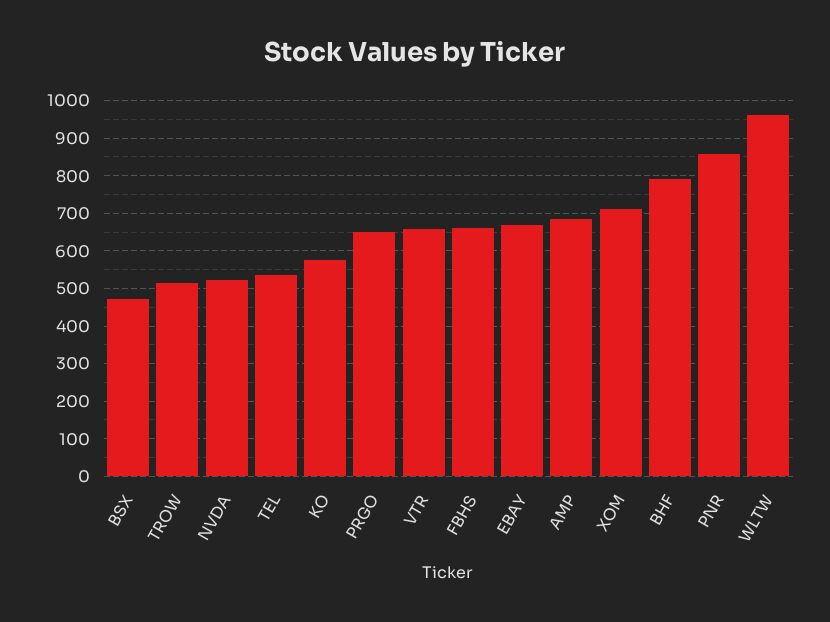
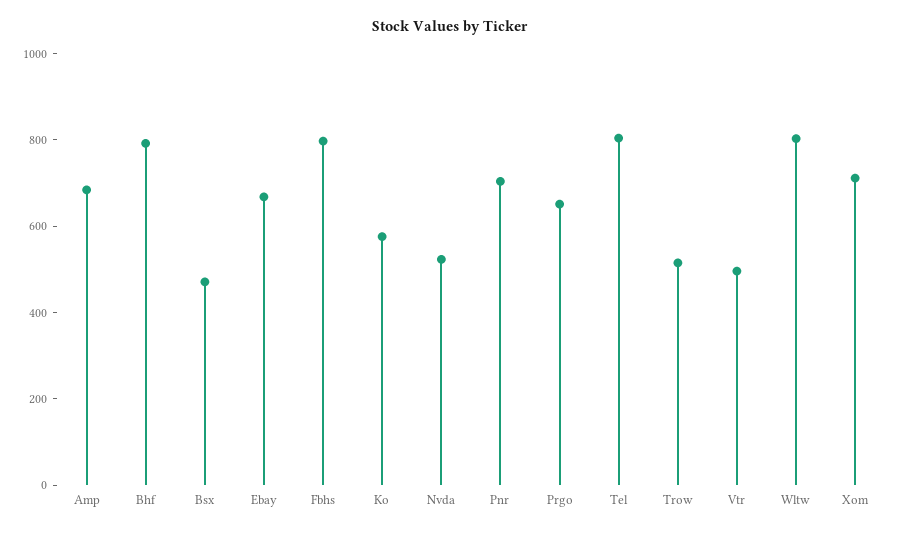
  {
    "BSX": 480,
    "TROW": 520,
    "NVDA": 520,
-   "TEL": 540,
+   "TEL": 800,
    "KO": 580,
    "PRGO": 660,
-   "VTR": 660,
+   "VTR": 500,
-   "FBHS": 660,
+   "FBHS": 800,
    "EBAY": 660,
    "AMP": 680,
    "XOM": 720,
    "BHF": 800,
-   "PNR": 860,
+   "PNR": 700,
-   "WLTW": 960
+   "WLTW": 800
  }

